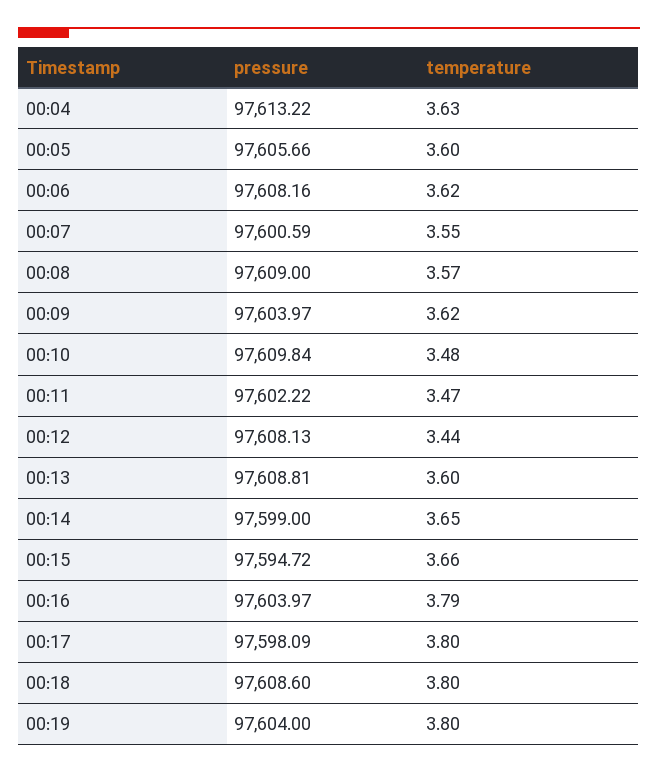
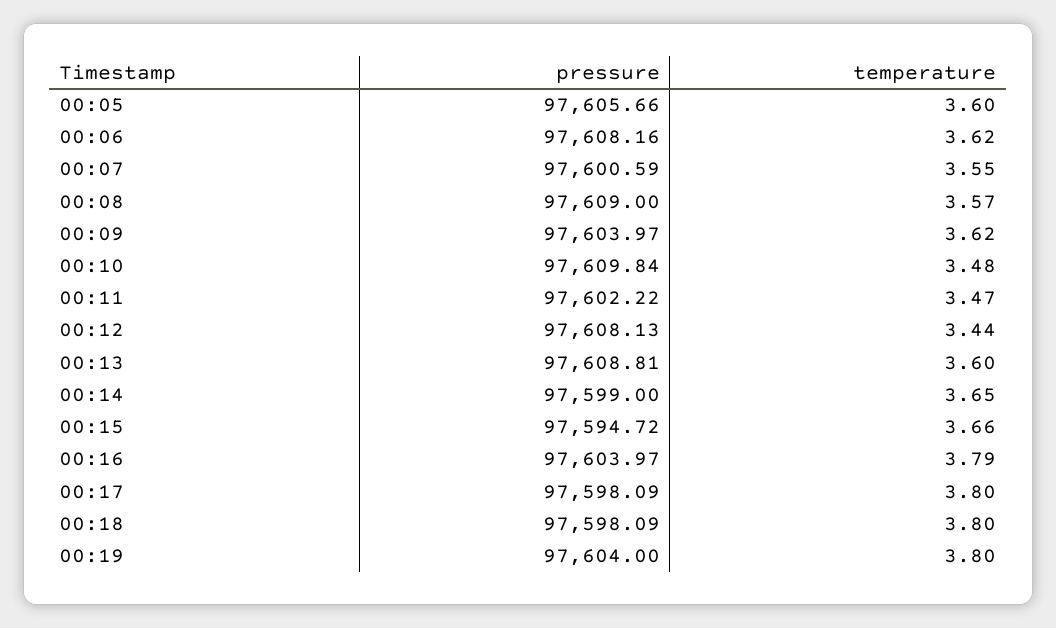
  {
    "pressure": {
-     "00:04": 97613.22,
      "00:05": 97605.66,
      "00:06": 97608.16,
      "00:07": 97600.59,
      "00:08": 97609,
      "00:09": 97603.97,
      "00:10": 97609.84,
      "00:11": 97602.22,
      "00:12": 97608.13,
      "00:13": 97608.81,
      "00:14": 97599,
      "00:15": 97594.72,
      "00:16": 97603.97,
      "00:17": 97598.09,
-     "00:18": 97608.6,
+     "00:18": 97598.09,
      "00:19": 97604
    },
    "temperature": {
-     "00:04": 3.63,
      "00:05": 3.6,
      "00:06": 3.62,
      "00:07": 3.55,
      "00:08": 3.57,
      "00:09": 3.62,
      "00:10": 3.48,
      "00:11": 3.47,
      "00:12": 3.44,
      "00:13": 3.6,
      "00:14": 3.65,
      "00:15": 3.66,
      "00:16": 3.79,
      "00:17": 3.8,
      "00:18": 3.8,
      "00:19": 3.8
    }
  }

